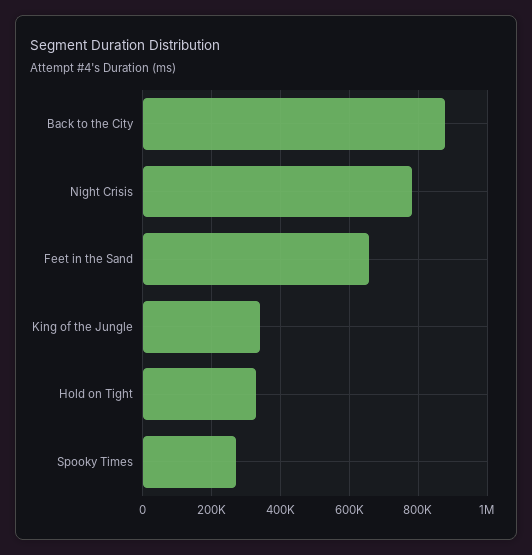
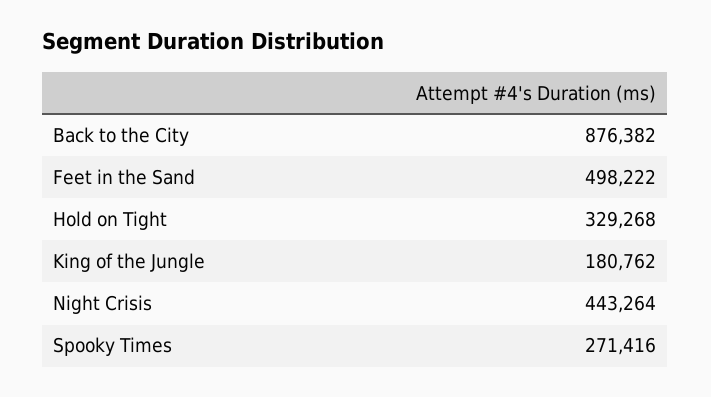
  {
    "Back to the City": 876382,
-   "Night Crisis": 780000,
+   "Night Crisis": 443264,
-   "Feet in the Sand": 660000,
+   "Feet in the Sand": 498222,
-   "King of the Jungle": 340000,
+   "King of the Jungle": 180762,
    "Hold on Tight": 329268,
    "Spooky Times": 271416
  }

